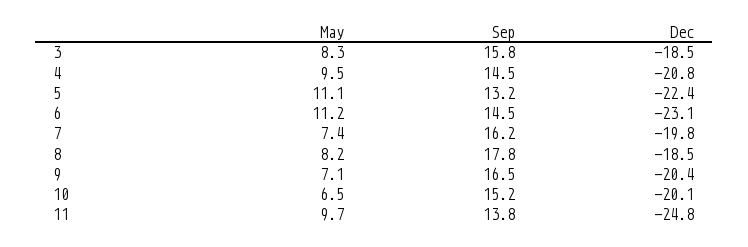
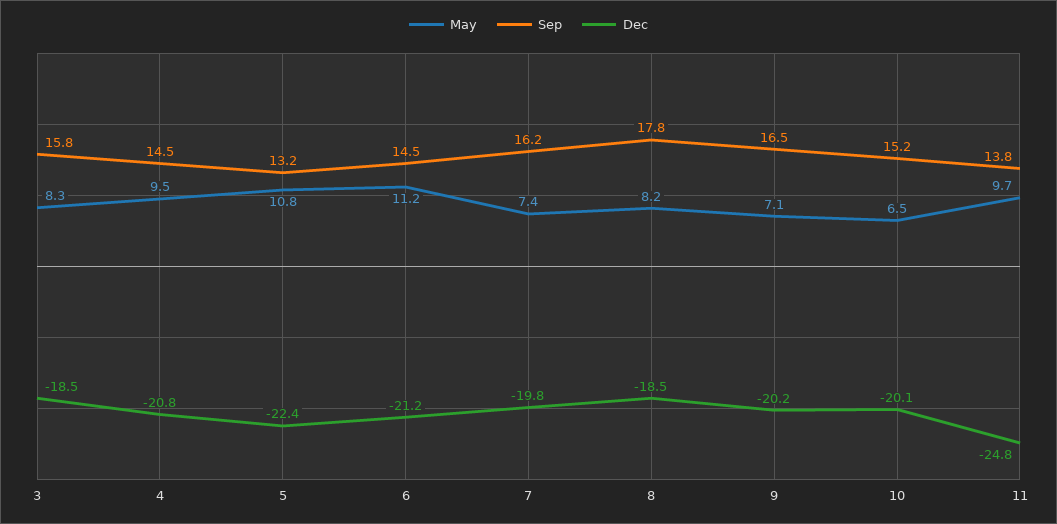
  {
    "May": {
      "3": 8.3,
      "4": 9.5,
-     "5": 11.1,
+     "5": 10.8,
      "6": 11.2,
      "7": 7.4,
      "8": 8.2,
      "9": 7.1,
      "10": 6.5,
      "11": 9.7
    },
    "Sep": {
      "3": 15.8,
      "4": 14.5,
      "5": 13.2,
      "6": 14.5,
      "7": 16.2,
      "8": 17.8,
      "9": 16.5,
      "10": 15.2,
      "11": 13.8
    },
    "Dec": {
      "3": -18.5,
      "4": -20.8,
      "5": -22.4,
-     "6": -23.1,
+     "6": -21.2,
      "7": -19.8,
      "8": -18.5,
-     "9": -20.4,
+     "9": -20.2,
      "10": -20.1,
      "11": -24.8
    }
  }

